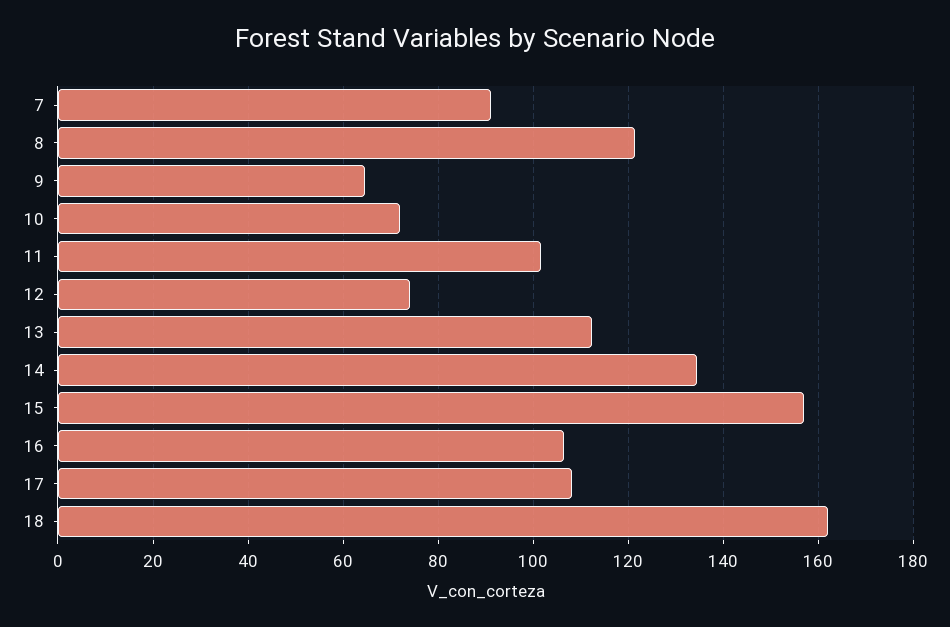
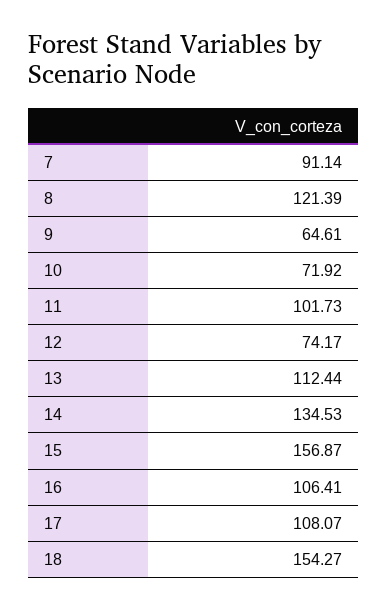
  {
    "7": 91.14,
    "8": 121.39,
    "9": 64.61,
    "10": 71.92,
    "11": 101.73,
    "12": 74.17,
    "13": 112.44,
    "14": 134.53,
    "15": 156.87,
    "16": 106.41,
    "17": 108.07,
-   "18": 162
+   "18": 154.27
  }

